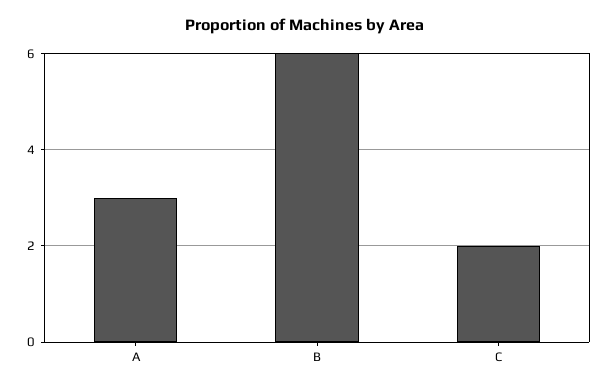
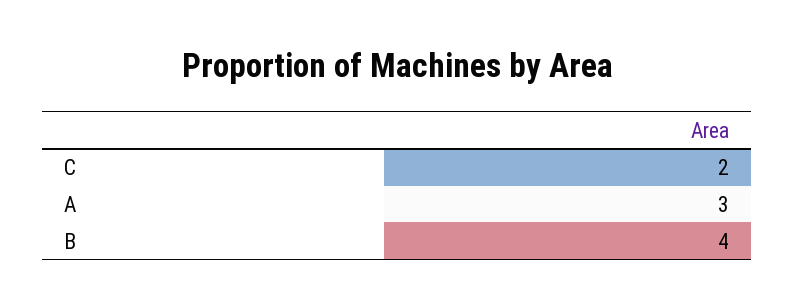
  {
    "A": 3,
-   "B": 6,
+   "B": 4,
    "C": 2
  }

